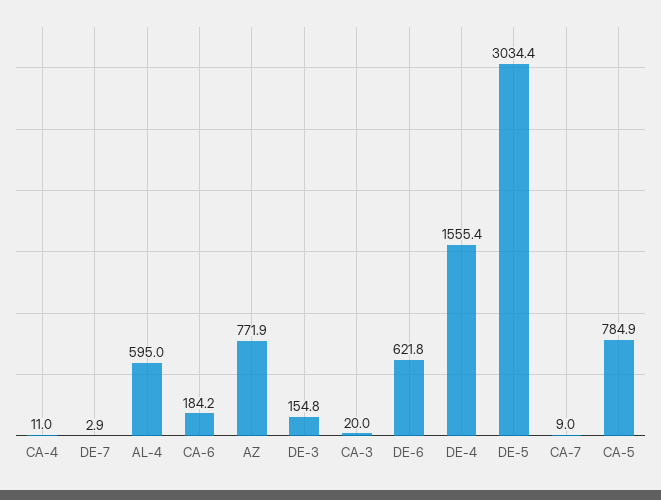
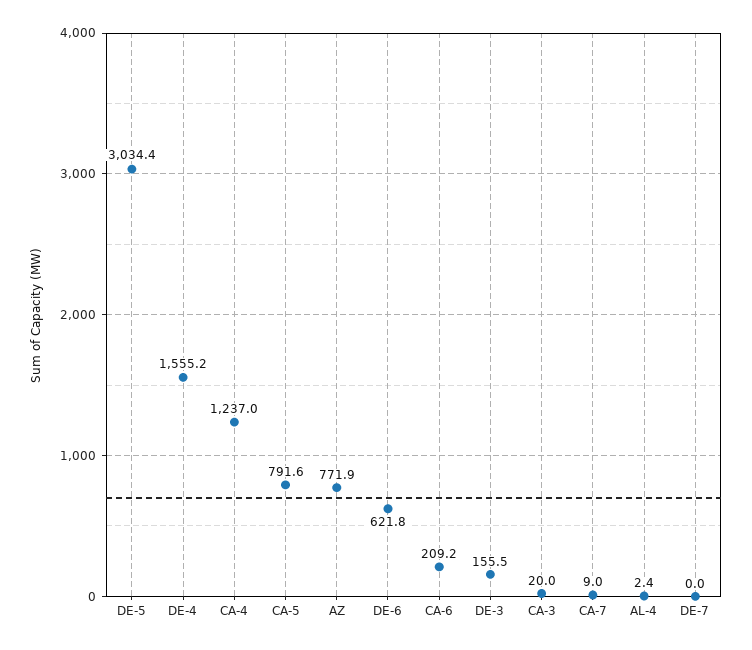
  {
-   "CA-4": 11,
+   "CA-4": 1237,
-   "DE-7": 2.9,
+   "DE-7": 0,
-   "AL-4": 595,
+   "AL-4": 2.4,
-   "CA-6": 184.2,
+   "CA-6": 209.2,
    "AZ": 771.9,
-   "DE-3": 154.8,
+   "DE-3": 155.5,
    "CA-3": 20,
    "DE-6": 621.8,
-   "DE-4": 1555.4,
+   "DE-4": 1555.2,
    "DE-5": 3034.4,
    "CA-7": 9,
-   "CA-5": 784.9
+   "CA-5": 791.6
  }

